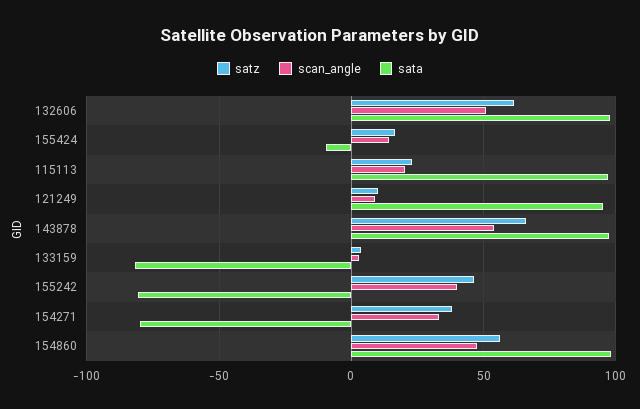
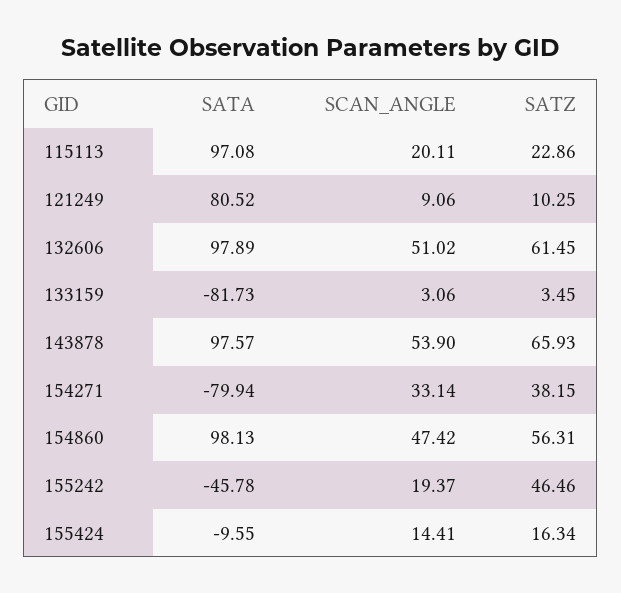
  {
    "satz": {
      "132606": 61.45,
      "155424": 16.34,
      "115113": 22.86,
      "121249": 10.25,
      "143878": 65.93,
      "133159": 3.45,
      "155242": 46.46,
      "154271": 38.15,
      "154860": 56.31
    },
    "scan_angle": {
      "132606": 51.02,
      "155424": 14.41,
      "115113": 20.11,
      "121249": 9.06,
      "143878": 53.9,
      "133159": 3.06,
-     "155242": 40,
+     "155242": 19.37,
      "154271": 33.14,
      "154860": 47.42
    },
    "sata": {
      "132606": 97.89,
      "155424": -9.55,
      "115113": 97.08,
-     "121249": 95,
+     "121249": 80.52,
      "143878": 97.57,
      "133159": -81.73,
-     "155242": -80,
+     "155242": -45.78,
      "154271": -79.94,
      "154860": 98.13
    }
  }

